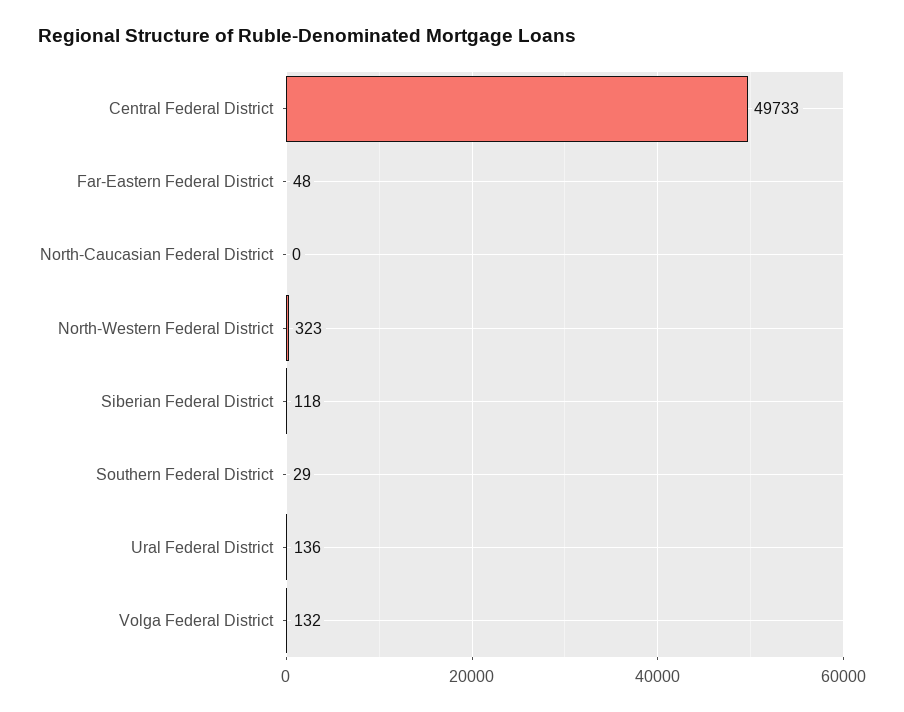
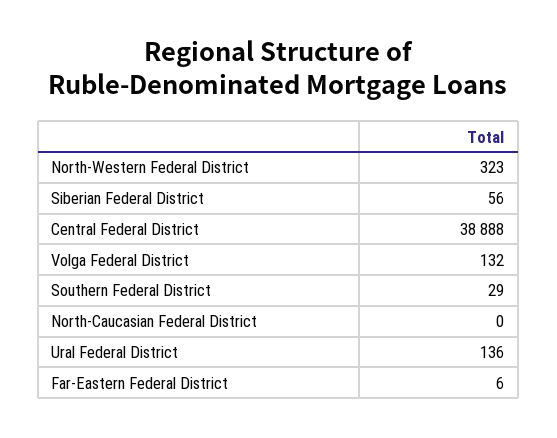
  {
-   "Central Federal District": 49733,
+   "Central Federal District": 38888,
-   "Far-Eastern Federal District": 48,
+   "Far-Eastern Federal District": 6,
    "North-Caucasian Federal District": 0,
    "North-Western Federal District": 323,
-   "Siberian Federal District": 118,
+   "Siberian Federal District": 56,
    "Southern Federal District": 29,
    "Ural Federal District": 136,
    "Volga Federal District": 132
  }

